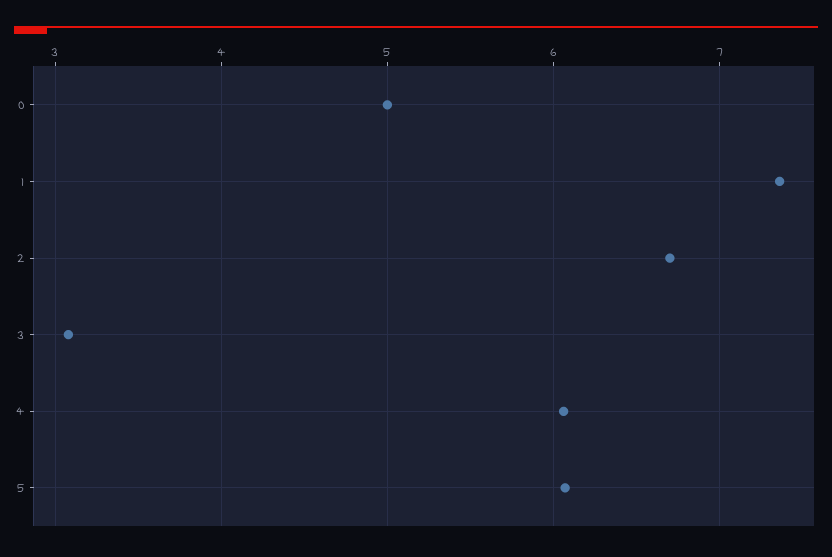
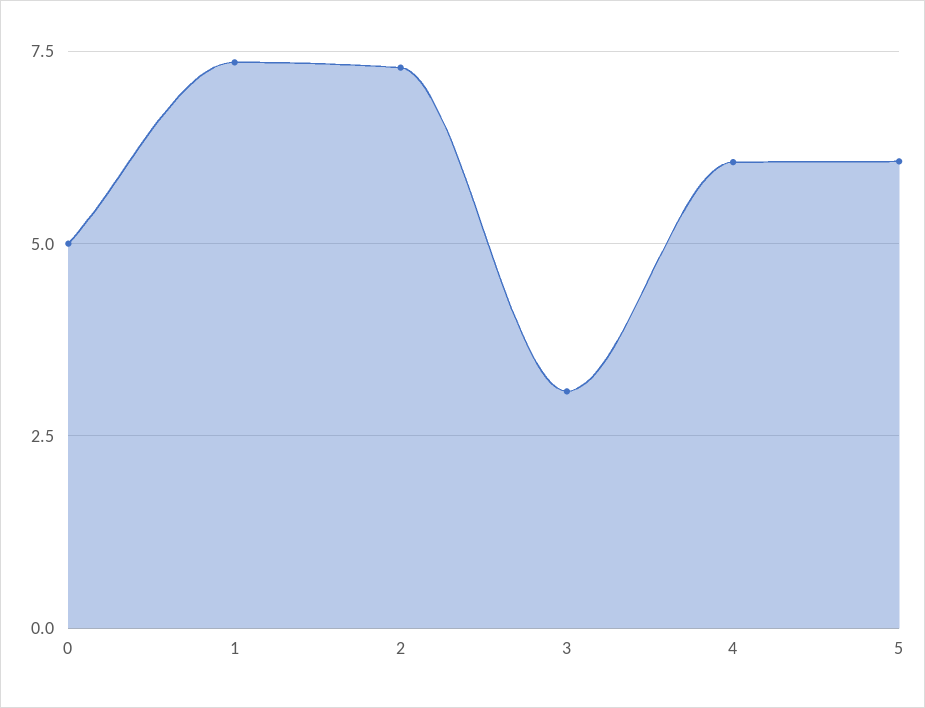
  {
    "0": 5,
    "1": 7.4,
-   "2": 6.7,
+   "2": 7.25,
    "3": 3.1,
    "4": 6.1,
    "5": 6.1
  }

